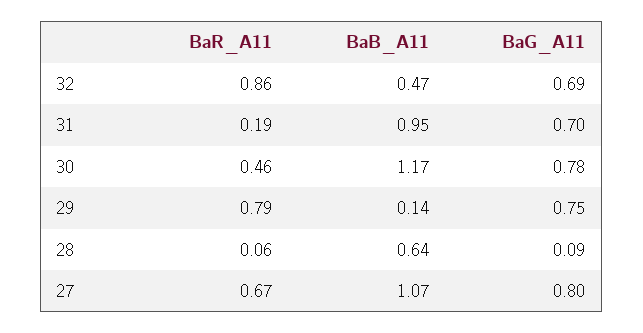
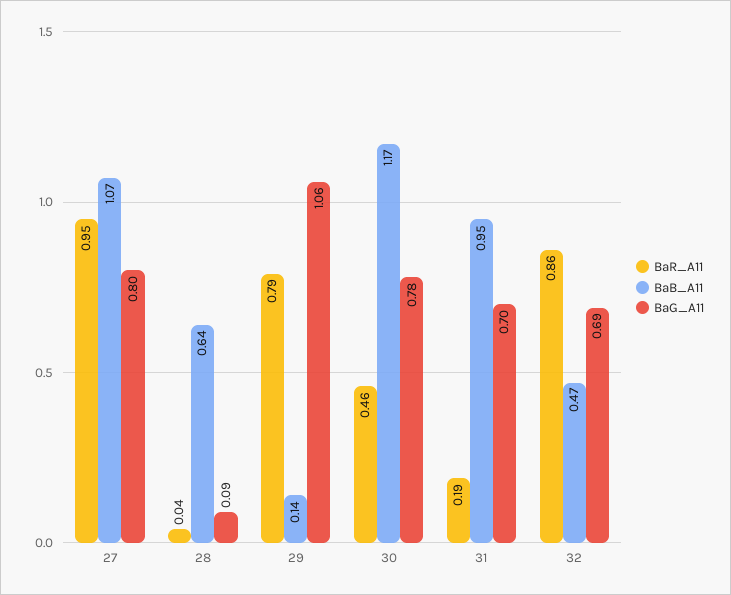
  {
    "BaR_A11": {
      "32": 0.86,
      "31": 0.19,
      "30": 0.46,
      "29": 0.79,
-     "28": 0.06,
+     "28": 0.04,
-     "27": 0.67
+     "27": 0.95
    },
    "BaB_A11": {
      "32": 0.47,
      "31": 0.95,
      "30": 1.17,
      "29": 0.14,
      "28": 0.64,
      "27": 1.07
    },
    "BaG_A11": {
      "32": 0.69,
      "31": 0.7,
      "30": 0.78,
-     "29": 0.75,
+     "29": 1.06,
      "28": 0.09,
      "27": 0.8
    }
  }

